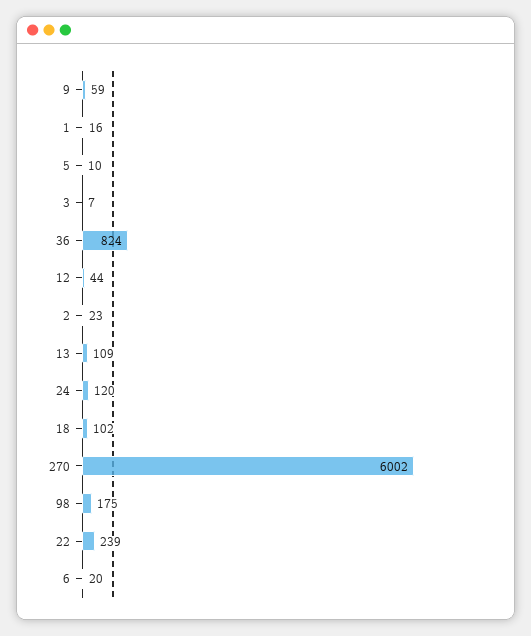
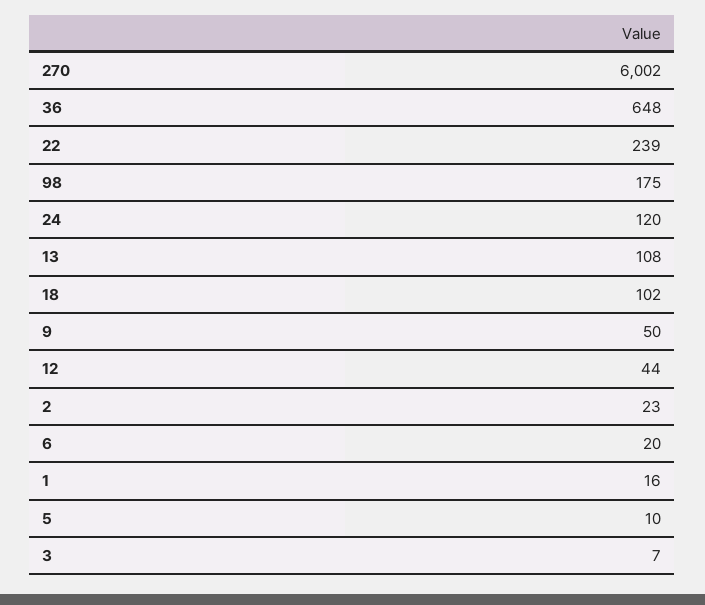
  {
-   "9": 59,
+   "9": 50,
    "1": 16,
    "5": 10,
    "3": 7,
-   "36": 824,
+   "36": 648,
    "12": 44,
    "2": 23,
-   "13": 109,
+   "13": 108,
    "24": 120,
    "18": 102,
    "270": 6002,
    "98": 175,
    "22": 239,
    "6": 20
  }

